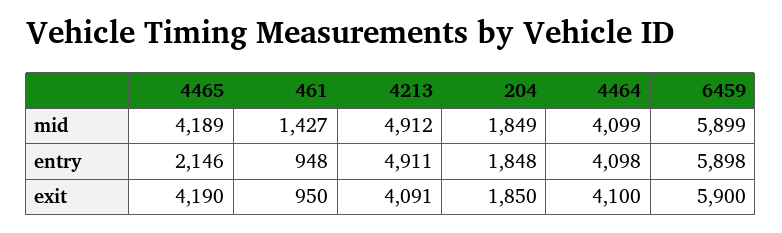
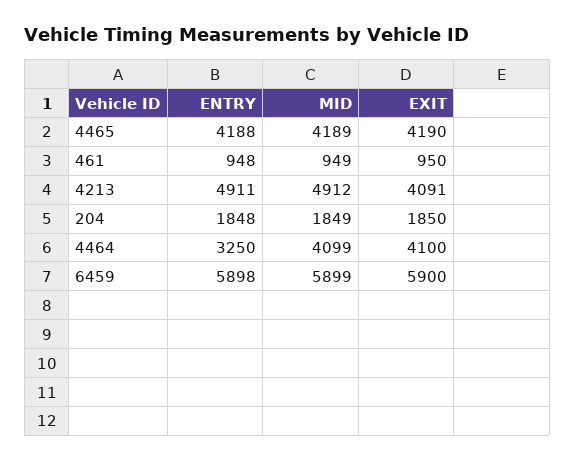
  {
    "4465": {
      "mid": 4189,
-     "entry": 2146,
+     "entry": 4188,
      "exit": 4190
    },
    "461": {
-     "mid": 1427,
+     "mid": 949,
      "entry": 948,
      "exit": 950
    },
    "4213": {
      "mid": 4912,
      "entry": 4911,
      "exit": 4091
    },
    "204": {
      "mid": 1849,
      "entry": 1848,
      "exit": 1850
    },
    "4464": {
      "mid": 4099,
-     "entry": 4098,
+     "entry": 3250,
      "exit": 4100
    },
    "6459": {
      "mid": 5899,
      "entry": 5898,
      "exit": 5900
    }
  }

